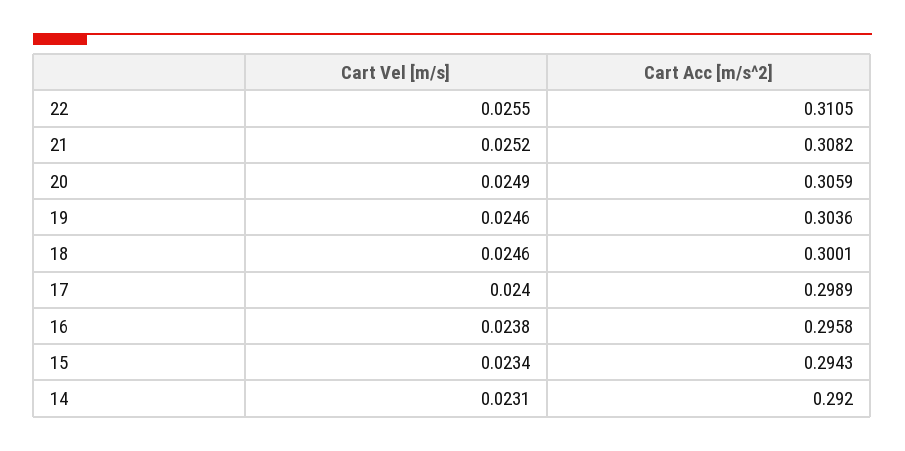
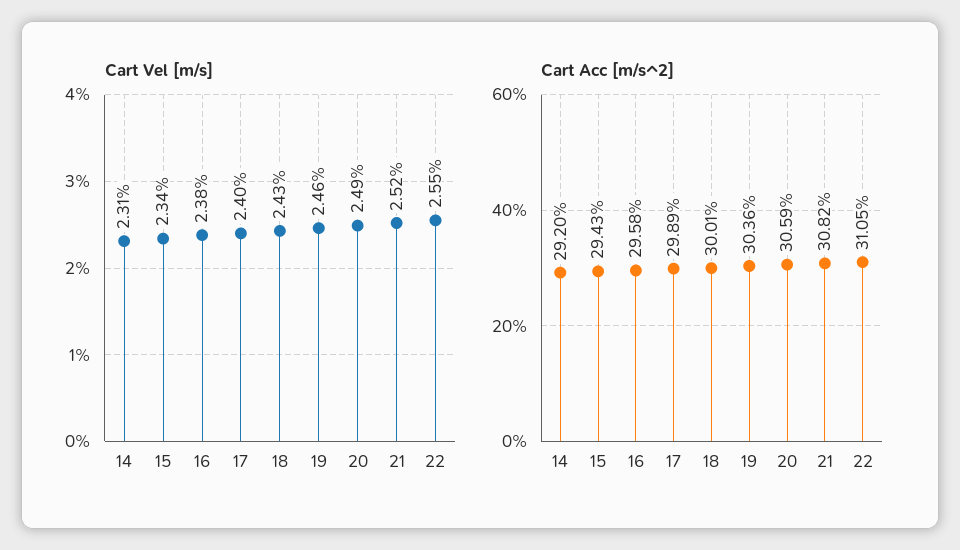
  {
    "Cart Vel [m/s]": {
      "22": 0.0255,
      "21": 0.0252,
      "20": 0.0249,
      "19": 0.0246,
-     "18": 0.0246,
+     "18": 0.0243,
      "17": 0.024,
      "16": 0.0238,
      "15": 0.0234,
      "14": 0.0231
    },
    "Cart Acc [m/s^2]": {
      "22": 0.3105,
      "21": 0.3082,
      "20": 0.3059,
      "19": 0.3036,
      "18": 0.3001,
      "17": 0.2989,
      "16": 0.2958,
      "15": 0.2943,
      "14": 0.292
    }
  }

